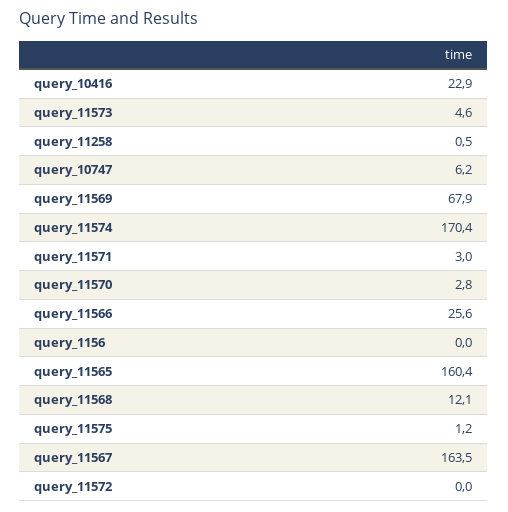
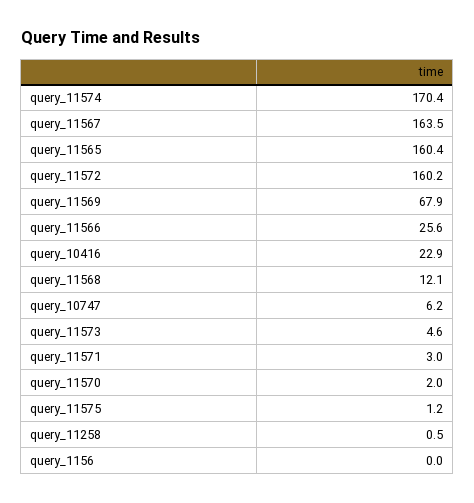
  {
    "query_10416": 22.9,
    "query_11573": 4.6,
    "query_11258": 0.5,
    "query_10747": 6.2,
    "query_11569": 67.9,
    "query_11574": 170.4,
    "query_11571": 3,
-   "query_11570": 2.8,
+   "query_11570": 2,
    "query_11566": 25.6,
    "query_1156": 0,
    "query_11565": 160.4,
    "query_11568": 12.1,
    "query_11575": 1.2,
    "query_11567": 163.5,
-   "query_11572": 0
+   "query_11572": 160.2
  }

